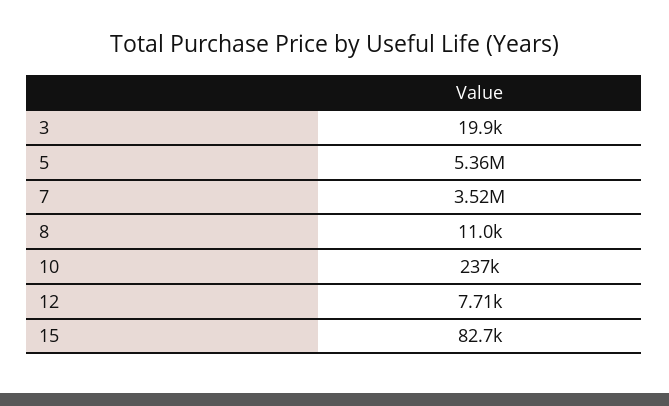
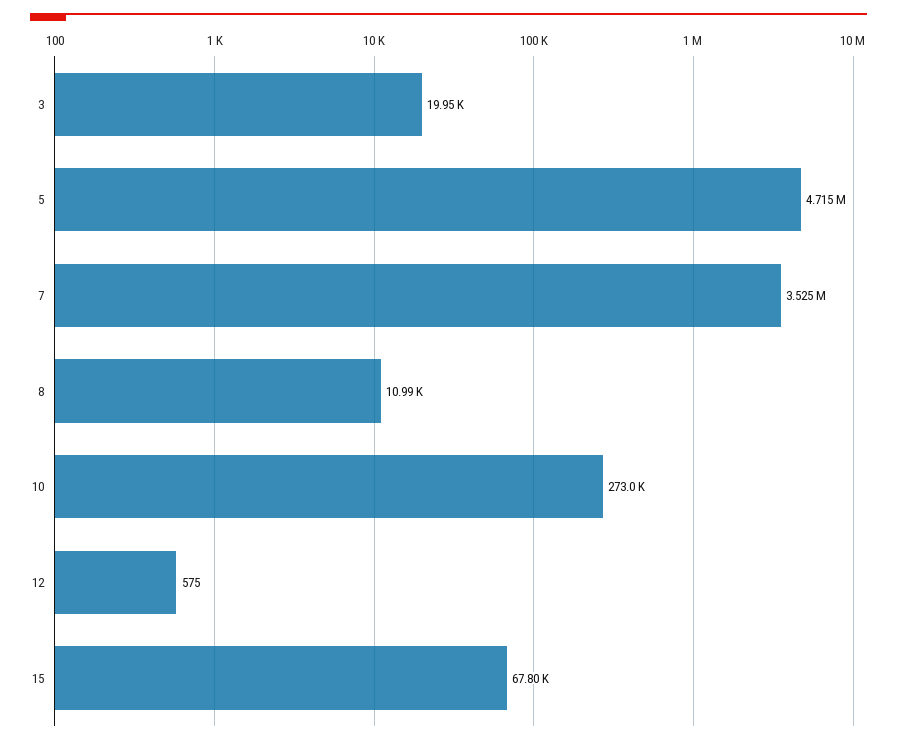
  {
    "3": 19950,
-   "5": 5360000,
+   "5": 4715000,
    "7": 3525000,
    "8": 10990,
-   "10": 237000,
+   "10": 273000,
-   "12": 7710,
+   "12": 575,
-   "15": 82700
+   "15": 67800
  }

